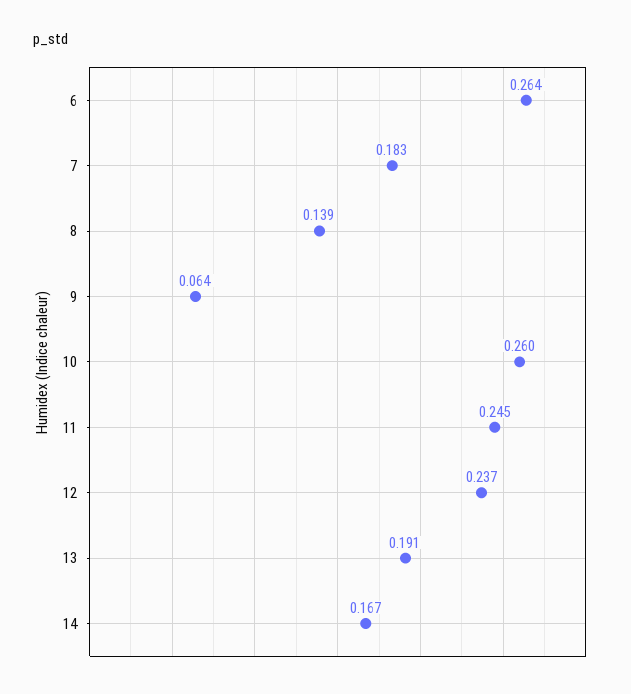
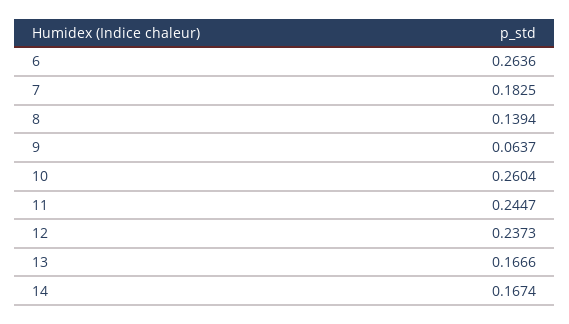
  {
    "6": 0.2636,
    "7": 0.1825,
    "8": 0.1394,
    "9": 0.0637,
    "10": 0.2604,
    "11": 0.2447,
    "12": 0.2373,
-   "13": 0.191,
+   "13": 0.1666,
    "14": 0.1674
  }

